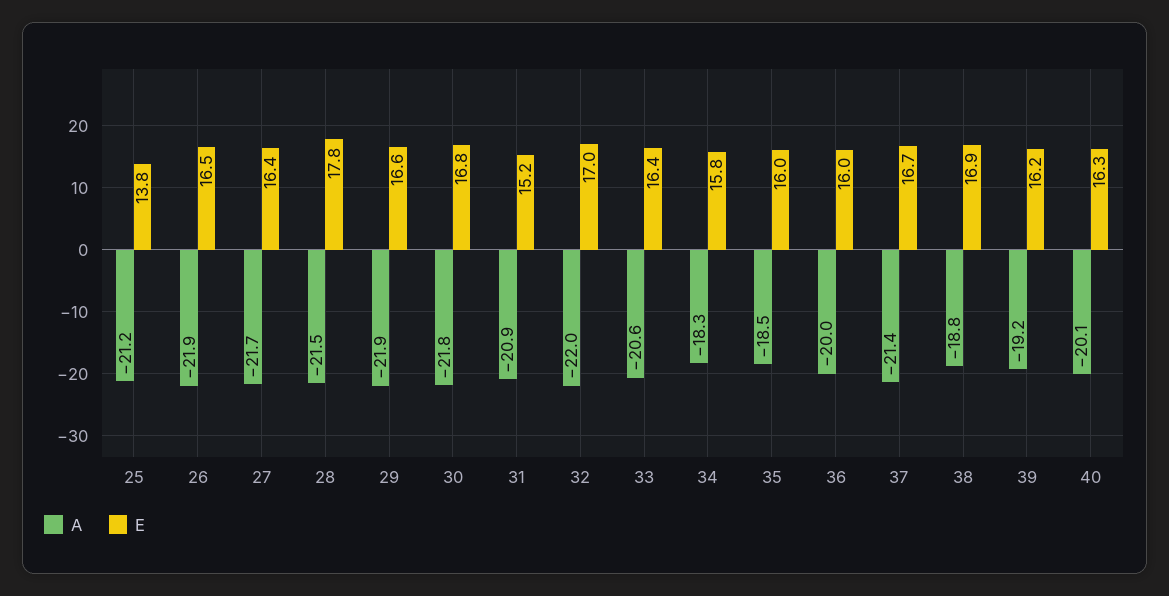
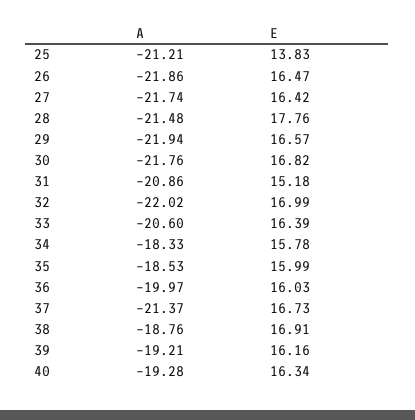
  {
    "A": {
      "25": -21.21,
      "26": -21.86,
      "27": -21.74,
      "28": -21.48,
      "29": -21.94,
      "30": -21.76,
      "31": -20.86,
      "32": -22.02,
      "33": -20.6,
      "34": -18.33,
      "35": -18.53,
      "36": -19.97,
      "37": -21.37,
      "38": -18.76,
      "39": -19.21,
-     "40": -20.1
+     "40": -19.28
    },
    "E": {
      "25": 13.83,
      "26": 16.47,
      "27": 16.42,
      "28": 17.76,
      "29": 16.57,
      "30": 16.82,
      "31": 15.18,
      "32": 16.99,
      "33": 16.39,
      "34": 15.78,
      "35": 15.99,
      "36": 16.03,
      "37": 16.73,
      "38": 16.91,
      "39": 16.16,
      "40": 16.34
    }
  }

